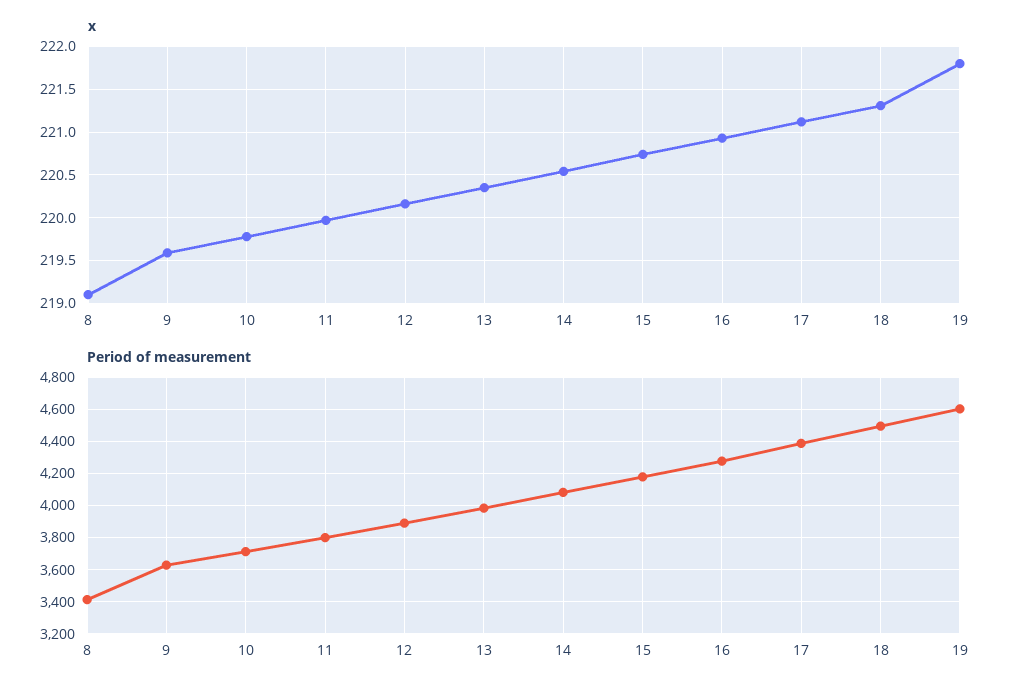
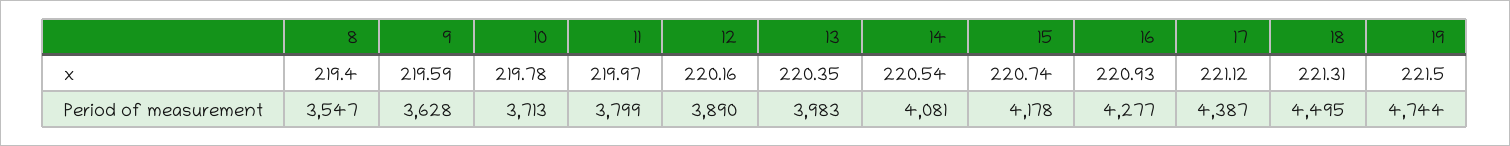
  {
    "x": {
-     "8": 219.1,
+     "8": 219.4,
      "9": 219.59,
      "10": 219.78,
      "11": 219.97,
      "12": 220.16,
      "13": 220.35,
      "14": 220.54,
      "15": 220.74,
      "16": 220.93,
      "17": 221.12,
      "18": 221.31,
-     "19": 221.8
+     "19": 221.5
    },
    "Period of measurement": {
-     "8": 3400,
+     "8": 3547,
      "9": 3628,
      "10": 3713,
      "11": 3799,
      "12": 3890,
      "13": 3983,
      "14": 4081,
      "15": 4178,
      "16": 4277,
      "17": 4387,
      "18": 4495,
-     "19": 4600
+     "19": 4744
    }
  }

